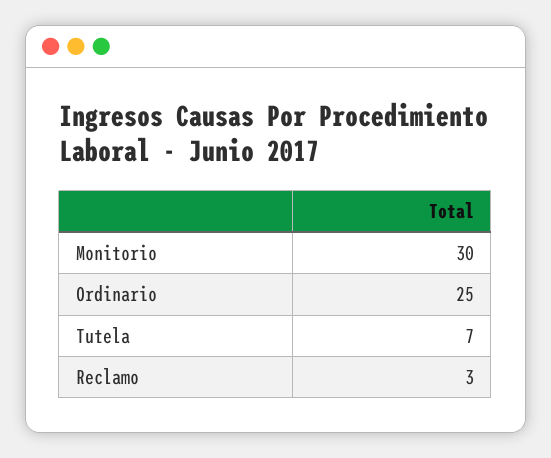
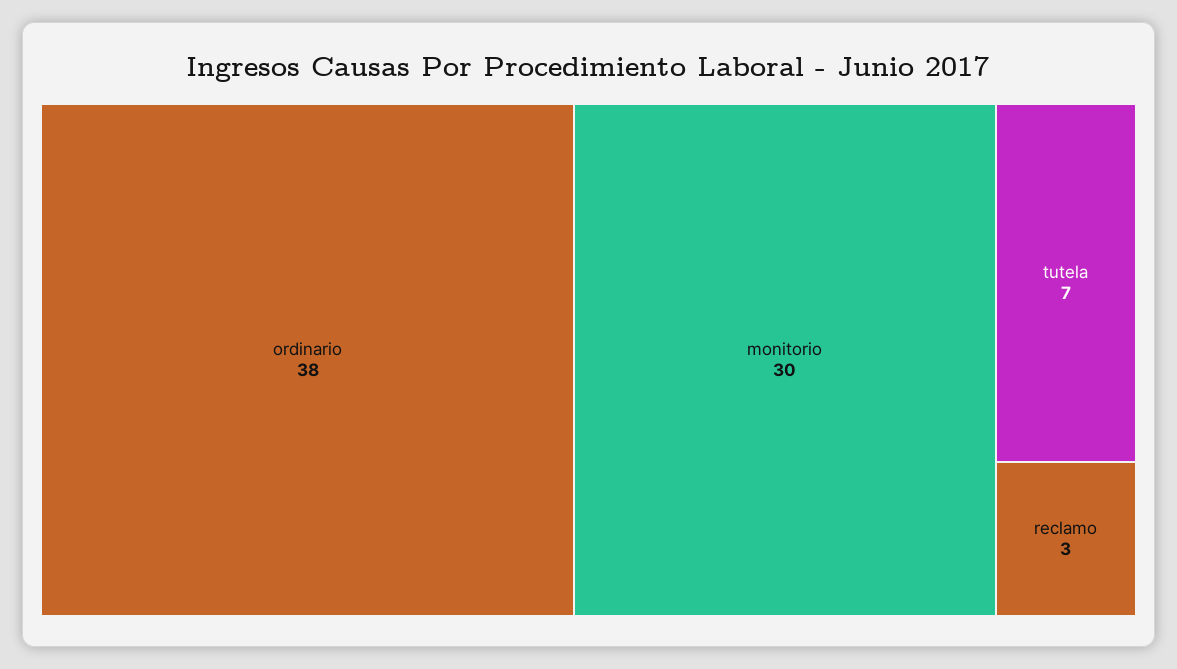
  {
    "Monitorio": 30,
-   "Ordinario": 25,
+   "Ordinario": 38,
    "Tutela": 7,
    "Reclamo": 3
  }

